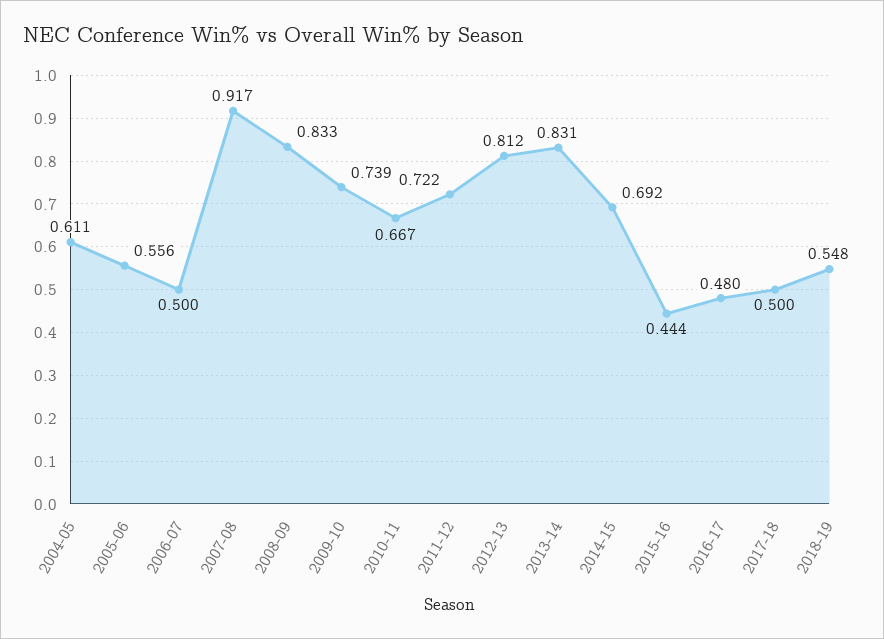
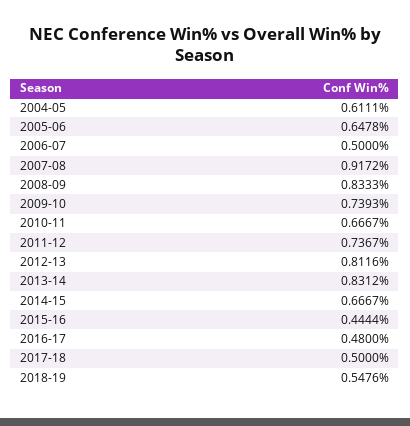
  {
    "2004-05": 0.6111,
-   "2005-06": 0.556,
+   "2005-06": 0.6478,
    "2006-07": 0.5,
    "2007-08": 0.9172,
    "2008-09": 0.8333,
    "2009-10": 0.7393,
    "2010-11": 0.6667,
-   "2011-12": 0.722,
+   "2011-12": 0.7367,
    "2012-13": 0.8116,
    "2013-14": 0.8312,
-   "2014-15": 0.692,
+   "2014-15": 0.6667,
    "2015-16": 0.4444,
    "2016-17": 0.48,
    "2017-18": 0.5,
    "2018-19": 0.5476
  }

